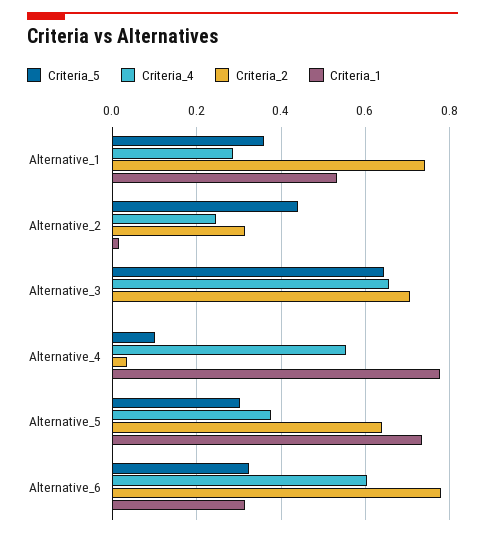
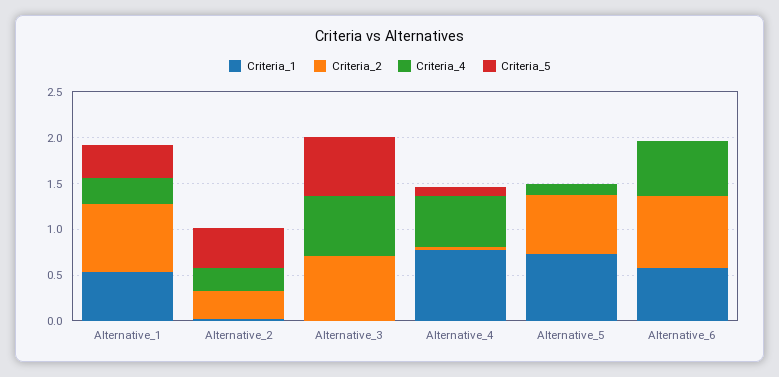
  {
    "Criteria_5": {
      "Alternative_1": 0.36,
      "Alternative_2": 0.44,
      "Alternative_3": 0.64,
      "Alternative_4": 0.1,
-     "Alternative_5": 0.3,
+     "Alternative_5": 0,
-     "Alternative_6": 0.32
+     "Alternative_6": 0
    },
    "Criteria_4": {
      "Alternative_1": 0.28,
      "Alternative_2": 0.24,
      "Alternative_3": 0.66,
      "Alternative_4": 0.56,
-     "Alternative_5": 0.38,
+     "Alternative_5": 0.1,
      "Alternative_6": 0.6
    },
    "Criteria_2": {
      "Alternative_1": 0.74,
      "Alternative_2": 0.32,
      "Alternative_3": 0.7,
      "Alternative_4": 0.04,
      "Alternative_5": 0.64,
      "Alternative_6": 0.78
    },
    "Criteria_1": {
      "Alternative_1": 0.54,
      "Alternative_2": 0.02,
      "Alternative_3": 0,
      "Alternative_4": 0.78,
      "Alternative_5": 0.74,
-     "Alternative_6": 0.32
+     "Alternative_6": 0.6
    }
  }

